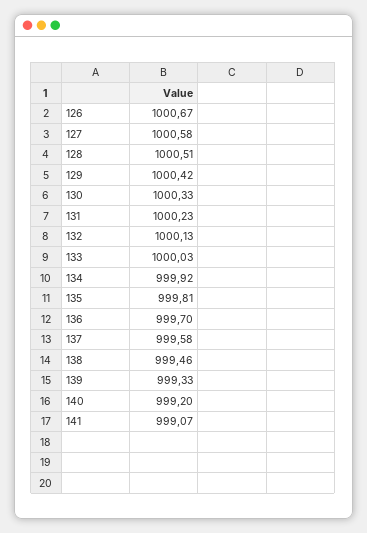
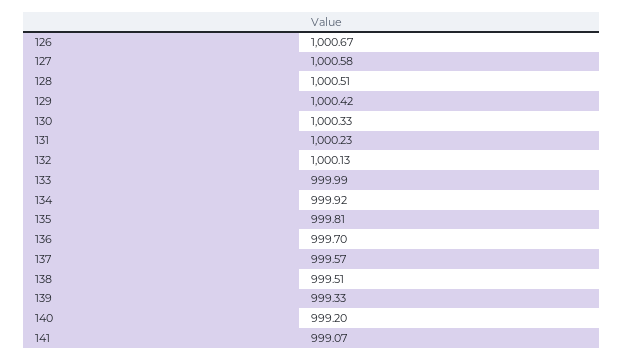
  {
    "126": 1000.67,
    "127": 1000.58,
    "128": 1000.51,
    "129": 1000.42,
    "130": 1000.33,
    "131": 1000.23,
    "132": 1000.13,
-   "133": 1000.03,
+   "133": 999.99,
    "134": 999.92,
    "135": 999.81,
    "136": 999.7,
-   "137": 999.58,
+   "137": 999.57,
-   "138": 999.46,
+   "138": 999.51,
    "139": 999.33,
    "140": 999.2,
    "141": 999.07
  }

